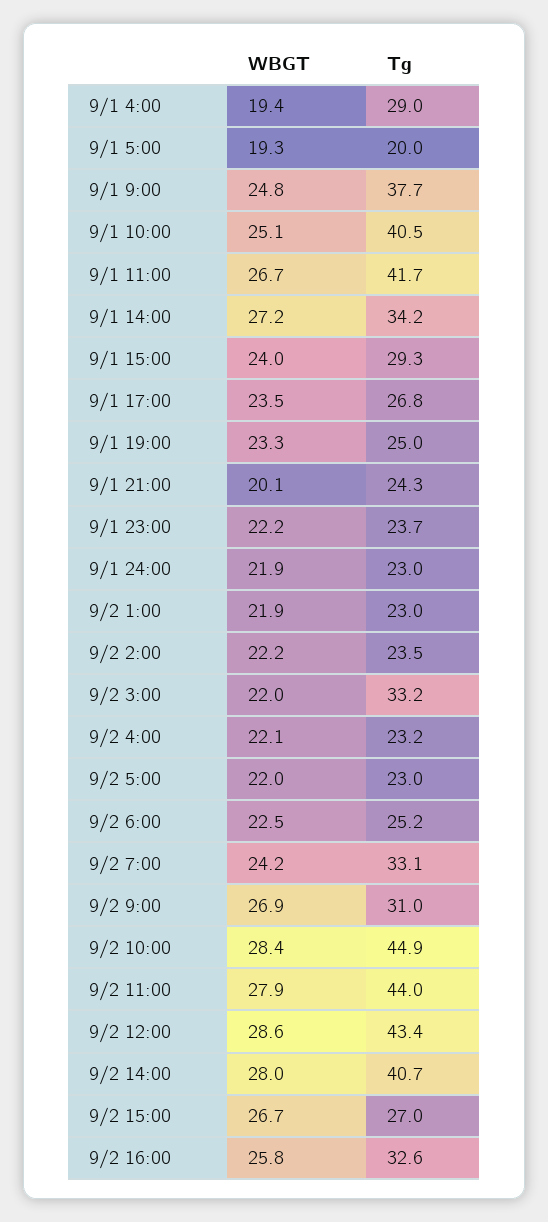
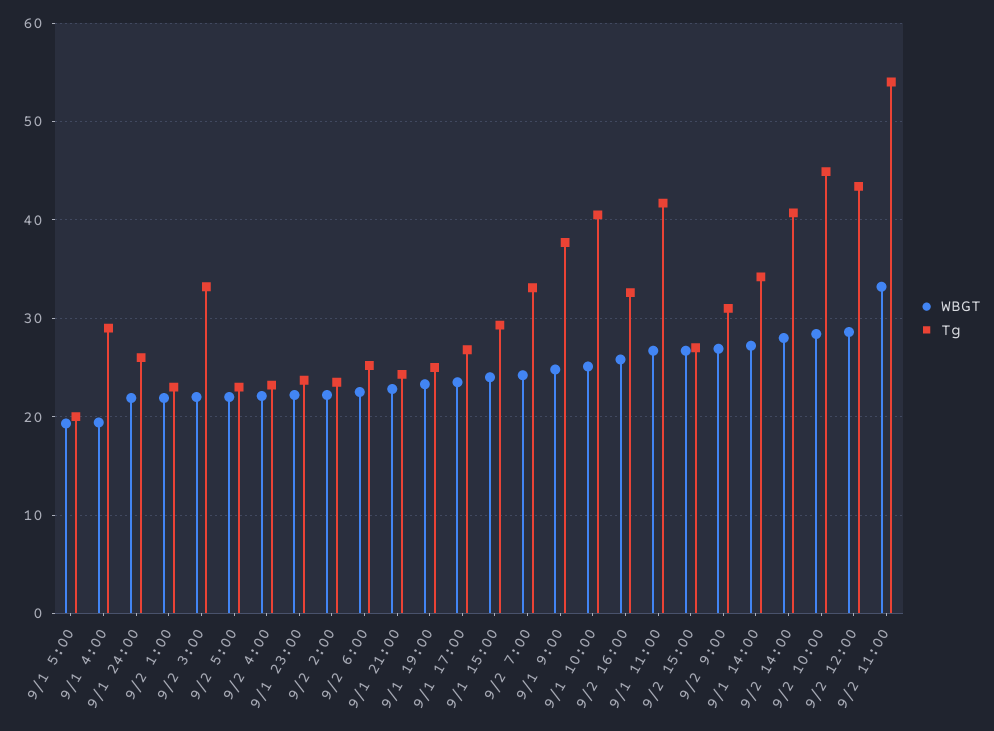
  {
    "WBGT": {
      "9/1 4:00": 19.4,
      "9/1 5:00": 19.3,
      "9/1 9:00": 24.8,
      "9/1 10:00": 25.1,
      "9/1 11:00": 26.7,
      "9/1 14:00": 27.2,
      "9/1 15:00": 24,
      "9/1 17:00": 23.5,
      "9/1 19:00": 23.3,
-     "9/1 21:00": 20.1,
+     "9/1 21:00": 23,
      "9/1 23:00": 22.2,
      "9/1 24:00": 21.9,
      "9/2 1:00": 21.9,
      "9/2 2:00": 22.2,
      "9/2 3:00": 22,
      "9/2 4:00": 22.1,
      "9/2 5:00": 22,
      "9/2 6:00": 22.5,
      "9/2 7:00": 24.2,
      "9/2 9:00": 26.9,
      "9/2 10:00": 28.4,
-     "9/2 11:00": 27.9,
+     "9/2 11:00": 33,
      "9/2 12:00": 28.6,
      "9/2 14:00": 28,
      "9/2 15:00": 26.7,
      "9/2 16:00": 25.8
    },
    "Tg": {
      "9/1 4:00": 29,
      "9/1 5:00": 20,
      "9/1 9:00": 37.7,
      "9/1 10:00": 40.5,
      "9/1 11:00": 41.7,
      "9/1 14:00": 34.2,
      "9/1 15:00": 29.3,
      "9/1 17:00": 26.8,
      "9/1 19:00": 25,
      "9/1 21:00": 24.3,
      "9/1 23:00": 23.7,
-     "9/1 24:00": 23,
+     "9/1 24:00": 26,
      "9/2 1:00": 23,
      "9/2 2:00": 23.5,
      "9/2 3:00": 33.2,
      "9/2 4:00": 23.2,
      "9/2 5:00": 23,
      "9/2 6:00": 25.2,
      "9/2 7:00": 33.1,
      "9/2 9:00": 31,
      "9/2 10:00": 44.9,
-     "9/2 11:00": 44,
+     "9/2 11:00": 54,
      "9/2 12:00": 43.4,
      "9/2 14:00": 40.7,
      "9/2 15:00": 27,
      "9/2 16:00": 32.6
    }
  }

